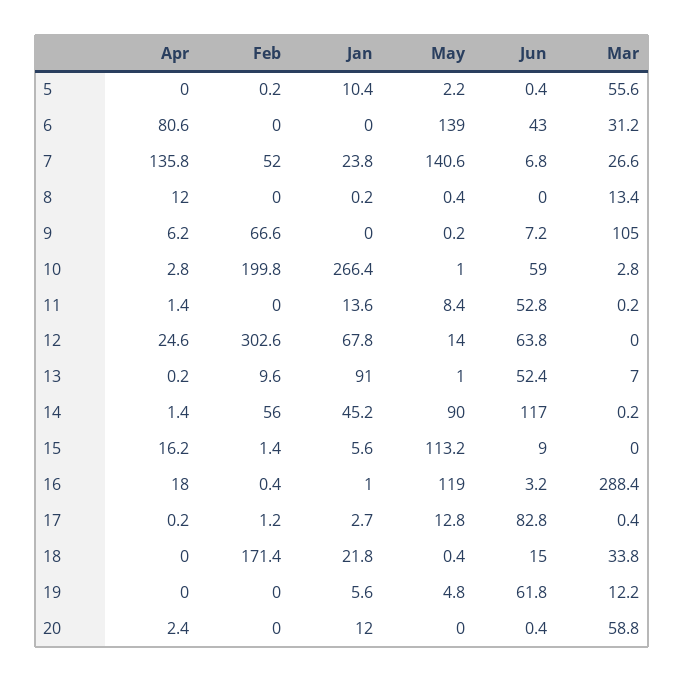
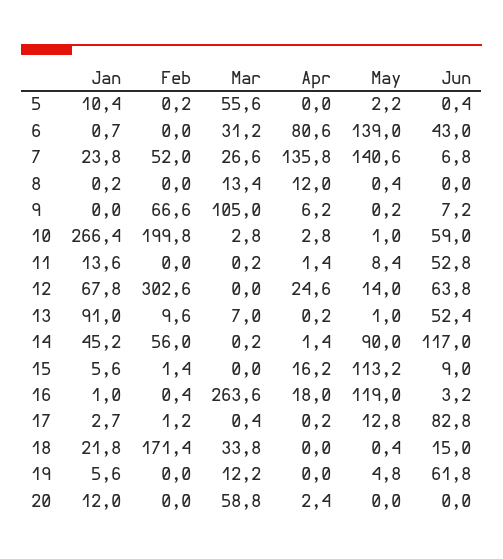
  {
    "Apr": {
      "5": 0,
      "6": 80.6,
      "7": 135.8,
      "8": 12,
      "9": 6.2,
      "10": 2.8,
      "11": 1.4,
      "12": 24.6,
      "13": 0.2,
      "14": 1.4,
      "15": 16.2,
      "16": 18,
      "17": 0.2,
      "18": 0,
      "19": 0,
      "20": 2.4
    },
    "Feb": {
      "5": 0.2,
      "6": 0,
      "7": 52,
      "8": 0,
      "9": 66.6,
      "10": 199.8,
      "11": 0,
      "12": 302.6,
      "13": 9.6,
      "14": 56,
      "15": 1.4,
      "16": 0.4,
      "17": 1.2,
      "18": 171.4,
      "19": 0,
      "20": 0
    },
    "Jan": {
      "5": 10.4,
-     "6": 0,
+     "6": 0.7,
      "7": 23.8,
      "8": 0.2,
      "9": 0,
      "10": 266.4,
      "11": 13.6,
      "12": 67.8,
      "13": 91,
      "14": 45.2,
      "15": 5.6,
      "16": 1,
      "17": 2.7,
      "18": 21.8,
      "19": 5.6,
      "20": 12
    },
    "May": {
      "5": 2.2,
      "6": 139,
      "7": 140.6,
      "8": 0.4,
      "9": 0.2,
      "10": 1,
      "11": 8.4,
      "12": 14,
      "13": 1,
      "14": 90,
      "15": 113.2,
      "16": 119,
      "17": 12.8,
      "18": 0.4,
      "19": 4.8,
      "20": 0
    },
    "Jun": {
      "5": 0.4,
      "6": 43,
      "7": 6.8,
      "8": 0,
      "9": 7.2,
      "10": 59,
      "11": 52.8,
      "12": 63.8,
      "13": 52.4,
      "14": 117,
      "15": 9,
      "16": 3.2,
      "17": 82.8,
      "18": 15,
      "19": 61.8,
-     "20": 0.4
+     "20": 0
    },
    "Mar": {
      "5": 55.6,
      "6": 31.2,
      "7": 26.6,
      "8": 13.4,
      "9": 105,
      "10": 2.8,
      "11": 0.2,
      "12": 0,
      "13": 7,
      "14": 0.2,
      "15": 0,
-     "16": 288.4,
+     "16": 263.6,
      "17": 0.4,
      "18": 33.8,
      "19": 12.2,
      "20": 58.8
    }
  }

